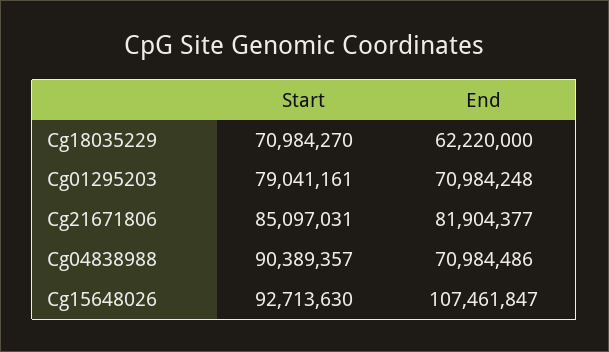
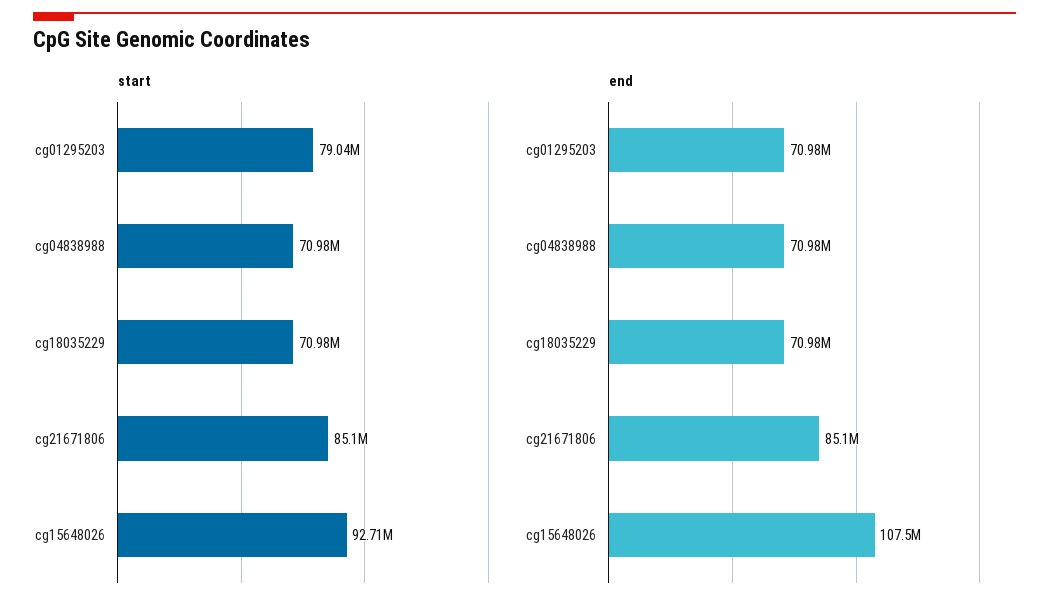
  {
    "Start": {
      "Cg18035229": 70984270,
      "Cg01295203": 79041161,
      "Cg21671806": 85097031,
-     "Cg04838988": 90389357,
+     "Cg04838988": 70980000,
      "Cg15648026": 92713630
    },
    "End": {
-     "Cg18035229": 62220000,
+     "Cg18035229": 70980000,
      "Cg01295203": 70984248,
-     "Cg21671806": 81904377,
+     "Cg21671806": 85100000,
      "Cg04838988": 70984486,
      "Cg15648026": 107461847
    }
  }

